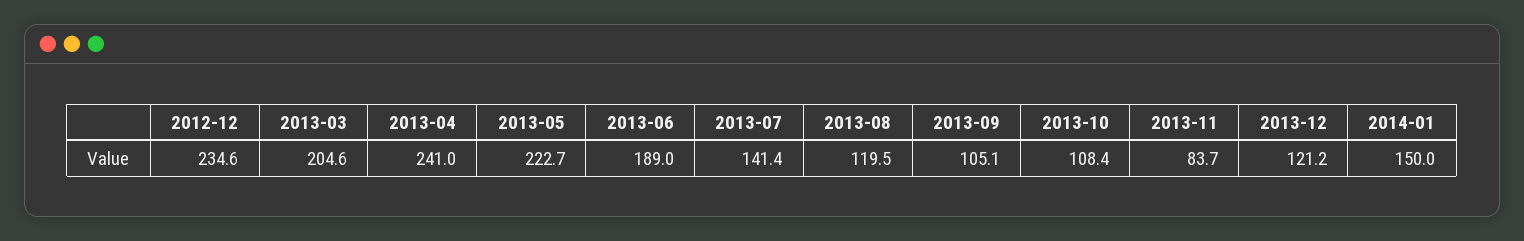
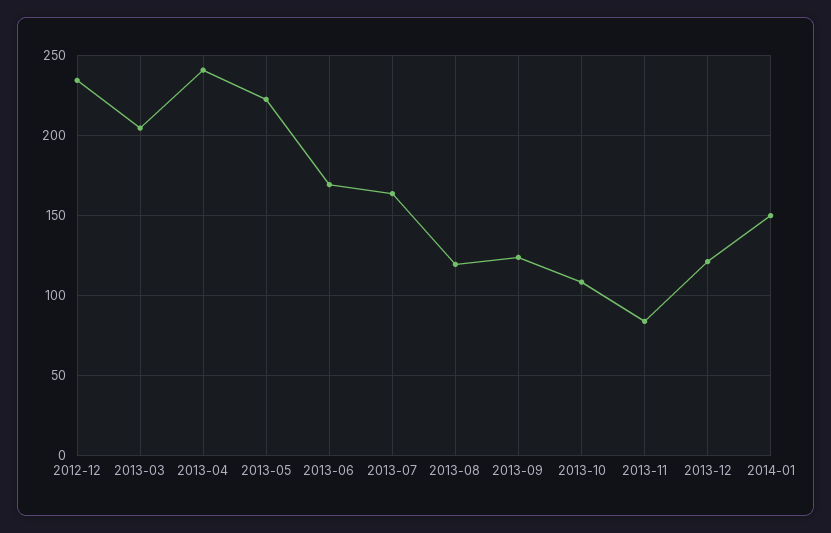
  {
    "2012-12": 234.6,
    "2013-03": 204.6,
    "2013-04": 241,
    "2013-05": 222.7,
-   "2013-06": 189,
+   "2013-06": 170,
-   "2013-07": 141.4,
+   "2013-07": 165,
    "2013-08": 119.5,
-   "2013-09": 105.1,
+   "2013-09": 125,
    "2013-10": 108.4,
    "2013-11": 83.7,
    "2013-12": 121.2,
    "2014-01": 150
  }

